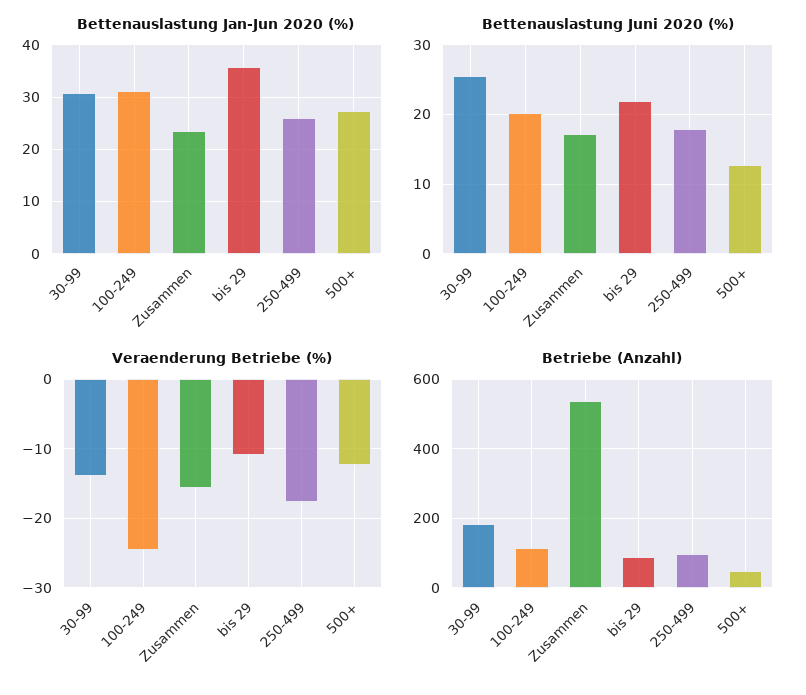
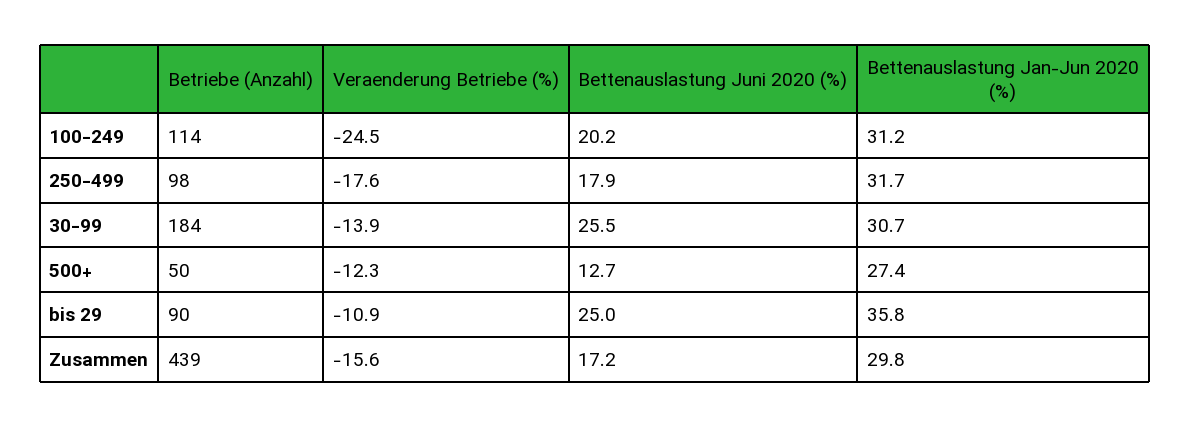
  {
    "Bettenauslastung Jan-Jun 2020 (%)": {
      "30-99": 30.7,
      "100-249": 31.2,
-     "Zusammen": 24,
+     "Zusammen": 29.8,
      "bis 29": 35.8,
-     "250-499": 26,
+     "250-499": 31.7,
      "500+": 27.4
    },
    "Bettenauslastung Juni 2020 (%)": {
      "30-99": 25.5,
      "100-249": 20.2,
      "Zusammen": 17.2,
-     "bis 29": 22,
+     "bis 29": 25,
      "250-499": 17.9,
      "500+": 12.7
    },
    "Veraenderung Betriebe (%)": {
      "30-99": -13.9,
      "100-249": -24.5,
      "Zusammen": -15.6,
      "bis 29": -10.9,
      "250-499": -17.6,
      "500+": -12.3
    },
    "Betriebe (Anzahl)": {
      "30-99": 184,
      "100-249": 114,
-     "Zusammen": 540,
+     "Zusammen": 439,
      "bis 29": 90,
      "250-499": 98,
      "500+": 50
    }
  }

